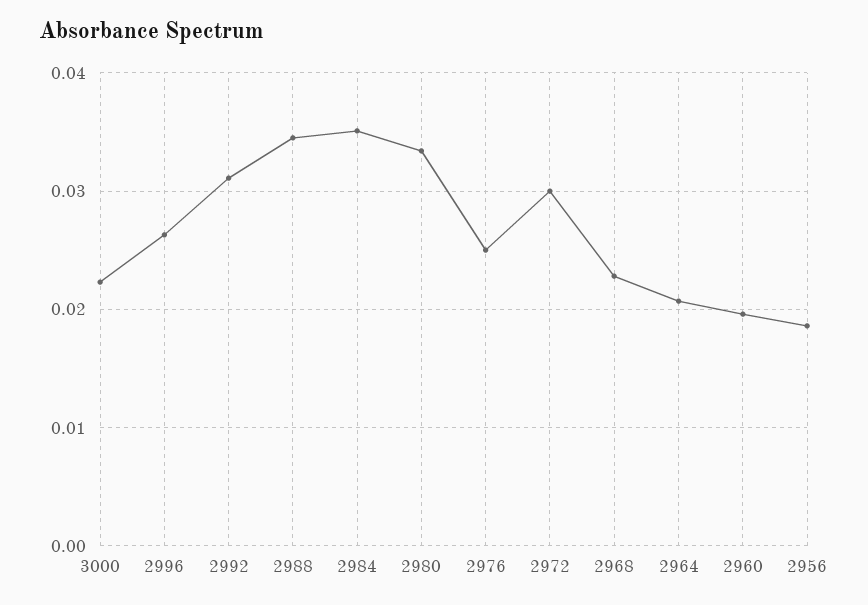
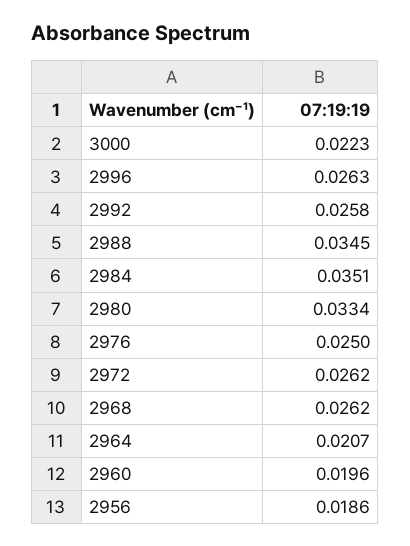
  {
    "3000": 0.0223,
    "2996": 0.0263,
-   "2992": 0.031,
+   "2992": 0.0258,
    "2988": 0.0345,
    "2984": 0.0351,
    "2980": 0.0334,
    "2976": 0.025,
-   "2972": 0.03,
+   "2972": 0.0262,
-   "2968": 0.023,
+   "2968": 0.0262,
    "2964": 0.0207,
    "2960": 0.0196,
    "2956": 0.0186
  }

